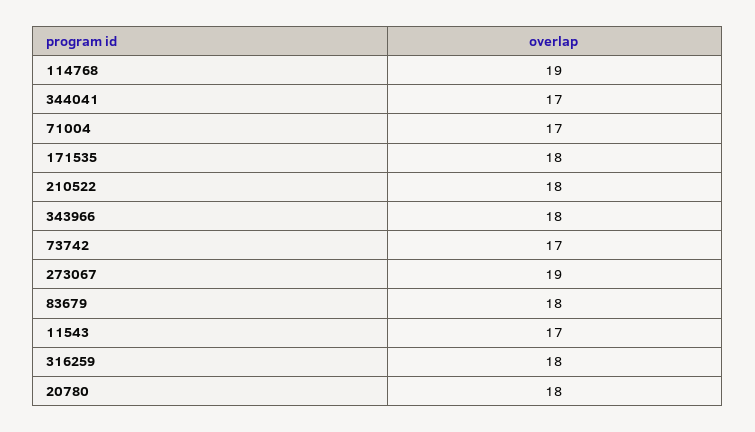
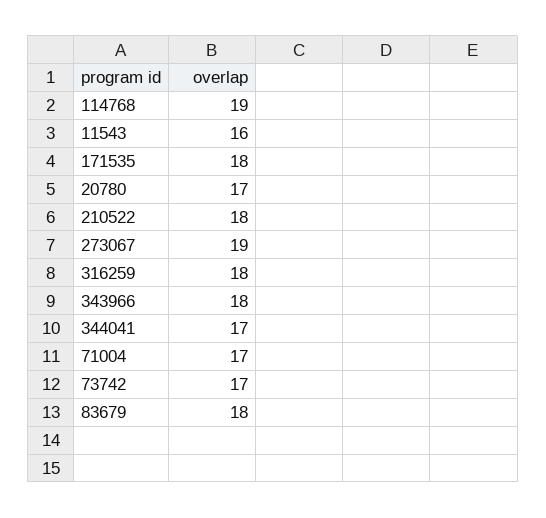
  {
    "114768": 19,
    "344041": 17,
    "71004": 17,
    "171535": 18,
    "210522": 18,
    "343966": 18,
    "73742": 17,
    "273067": 19,
    "83679": 18,
-   "11543": 17,
+   "11543": 16,
    "316259": 18,
-   "20780": 18
+   "20780": 17
  }

